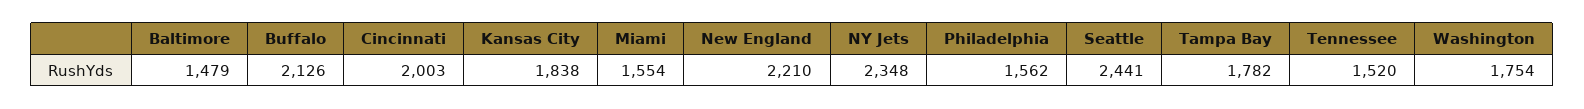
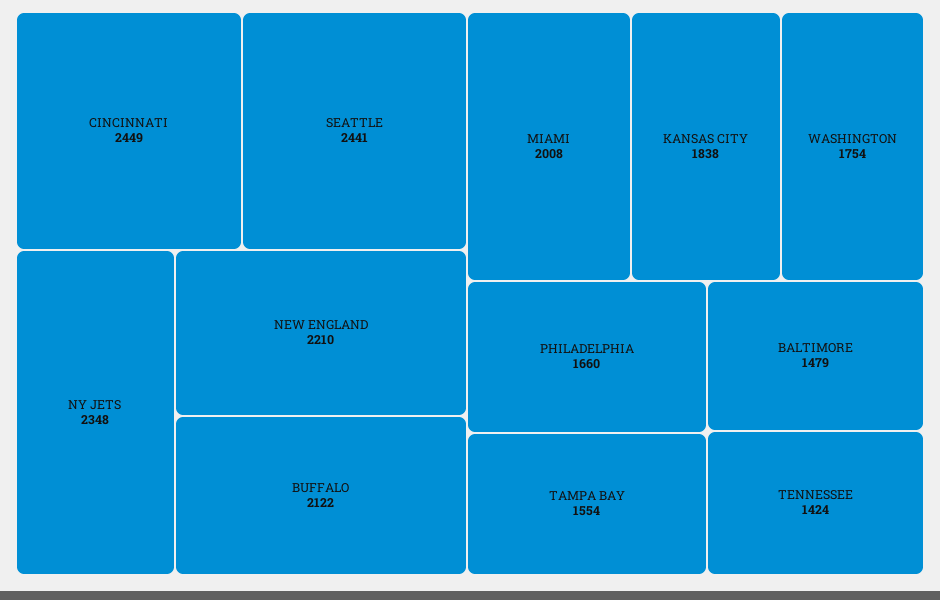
  {
    "Baltimore": 1479,
-   "Buffalo": 2126,
+   "Buffalo": 2122,
-   "Cincinnati": 2003,
+   "Cincinnati": 2449,
    "Kansas City": 1838,
-   "Miami": 1554,
+   "Miami": 2008,
    "New England": 2210,
    "NY Jets": 2348,
-   "Philadelphia": 1562,
+   "Philadelphia": 1660,
    "Seattle": 2441,
-   "Tampa Bay": 1782,
+   "Tampa Bay": 1554,
-   "Tennessee": 1520,
+   "Tennessee": 1424,
    "Washington": 1754
  }

